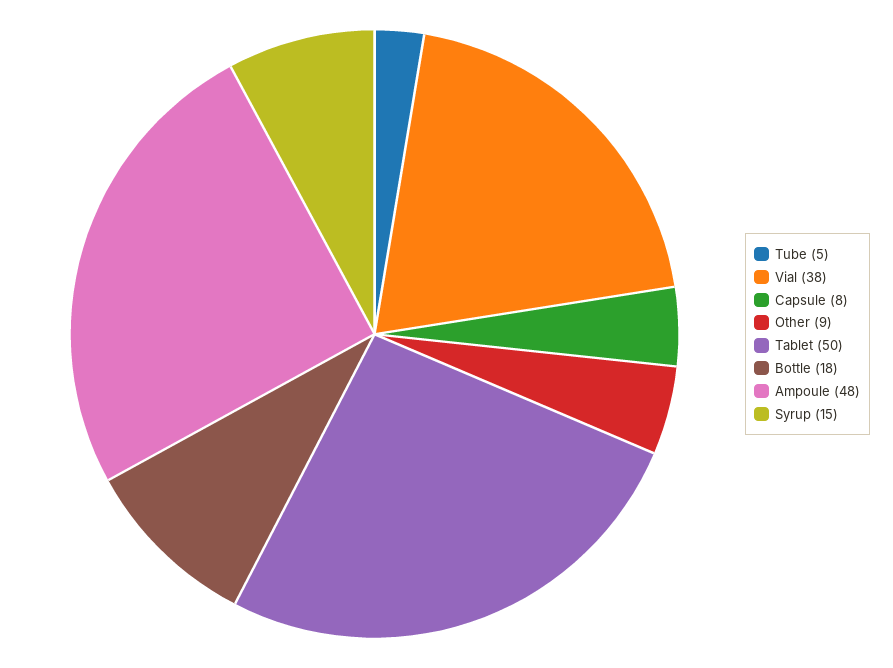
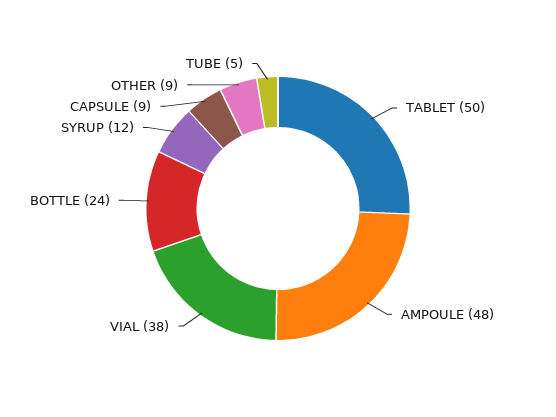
  {
    "Tube": 5,
    "Vial": 38,
-   "Capsule": 8,
+   "Capsule": 9,
    "Other": 9,
    "Tablet": 50,
-   "Bottle": 18,
+   "Bottle": 24,
    "Ampoule": 48,
-   "Syrup": 15
+   "Syrup": 12
  }

